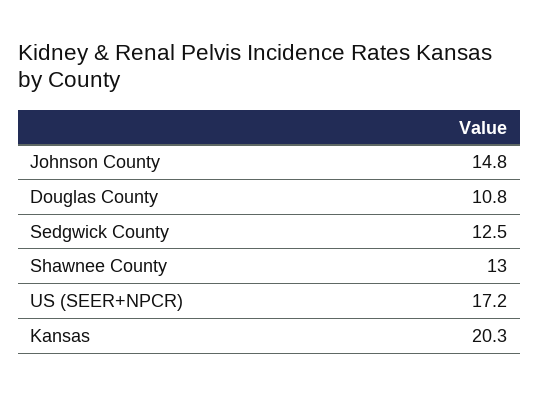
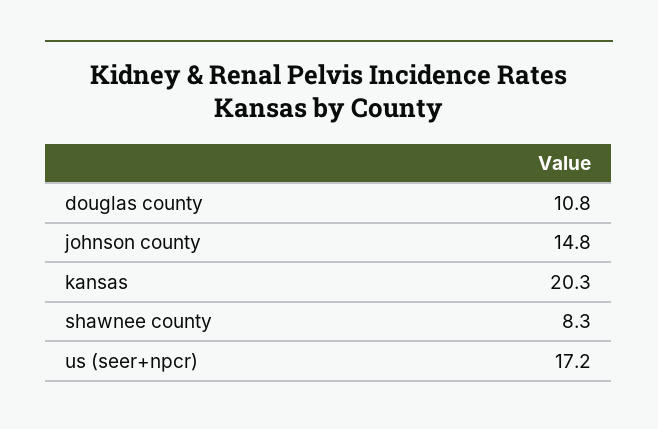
  {
    "Johnson County": 14.8,
    "Douglas County": 10.8,
-   "Sedgwick County": 12.5,
-   "Shawnee County": 13,
+   "Shawnee County": 8.3,
    "US (SEER+NPCR)": 17.2,
    "Kansas": 20.3
  }

